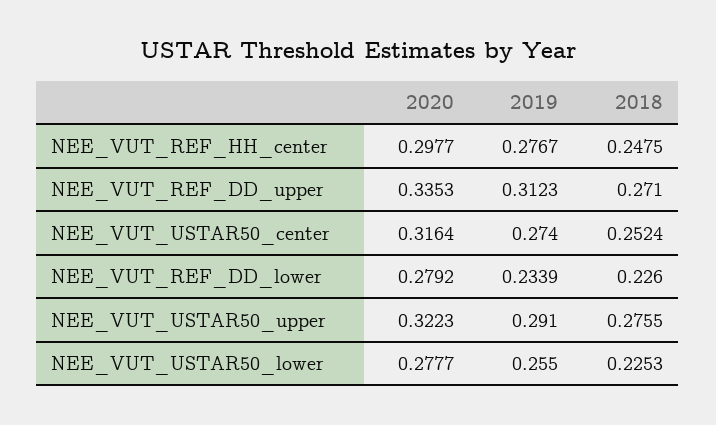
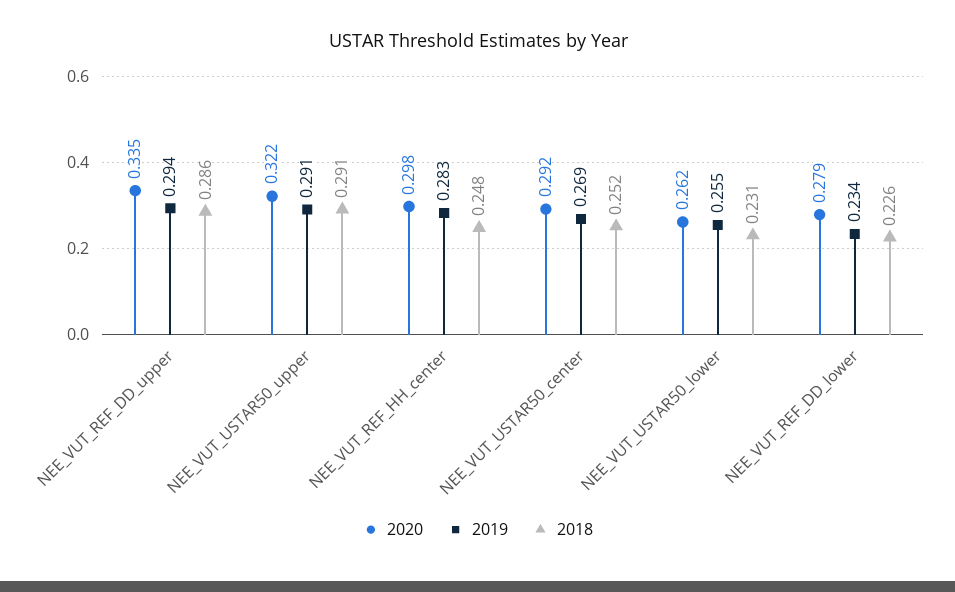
  {
    "2020": {
      "NEE_VUT_REF_HH_center": 0.2977,
      "NEE_VUT_REF_DD_upper": 0.3353,
-     "NEE_VUT_USTAR50_center": 0.3164,
+     "NEE_VUT_USTAR50_center": 0.292,
      "NEE_VUT_REF_DD_lower": 0.2792,
      "NEE_VUT_USTAR50_upper": 0.3223,
-     "NEE_VUT_USTAR50_lower": 0.2777
+     "NEE_VUT_USTAR50_lower": 0.262
    },
    "2019": {
-     "NEE_VUT_REF_HH_center": 0.2767,
+     "NEE_VUT_REF_HH_center": 0.283,
-     "NEE_VUT_REF_DD_upper": 0.3123,
+     "NEE_VUT_REF_DD_upper": 0.294,
-     "NEE_VUT_USTAR50_center": 0.274,
+     "NEE_VUT_USTAR50_center": 0.269,
      "NEE_VUT_REF_DD_lower": 0.2339,
      "NEE_VUT_USTAR50_upper": 0.291,
      "NEE_VUT_USTAR50_lower": 0.255
    },
    "2018": {
      "NEE_VUT_REF_HH_center": 0.2475,
-     "NEE_VUT_REF_DD_upper": 0.271,
+     "NEE_VUT_REF_DD_upper": 0.286,
      "NEE_VUT_USTAR50_center": 0.2524,
      "NEE_VUT_REF_DD_lower": 0.226,
-     "NEE_VUT_USTAR50_upper": 0.2755,
+     "NEE_VUT_USTAR50_upper": 0.291,
-     "NEE_VUT_USTAR50_lower": 0.2253
+     "NEE_VUT_USTAR50_lower": 0.231
    }
  }

